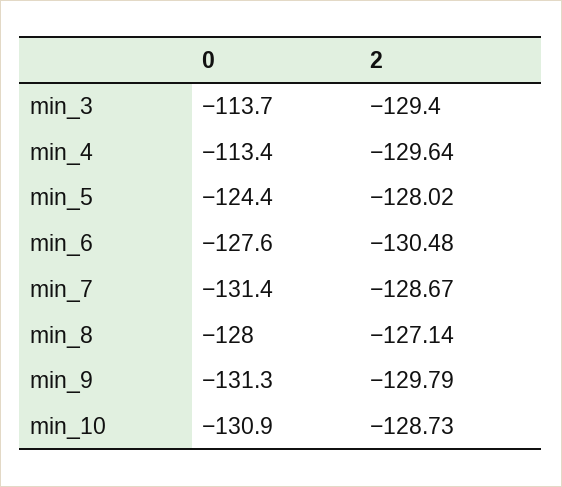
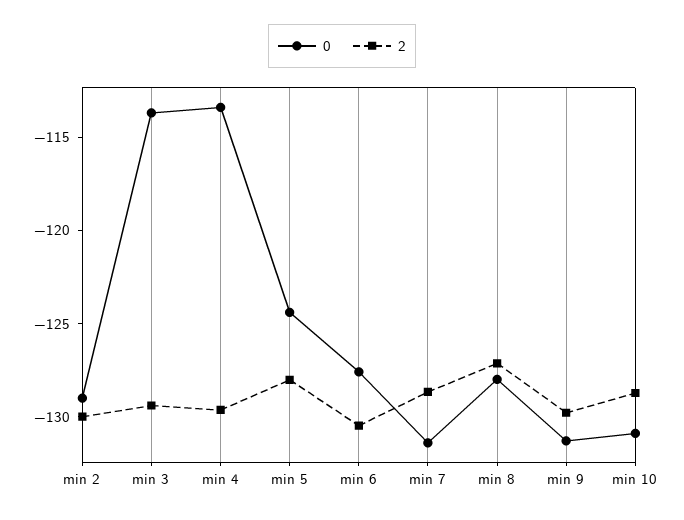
  {
    "0": {
      "min_3": -113.7,
      "min_4": -113.4,
      "min_5": -124.4,
      "min_6": -127.6,
      "min_7": -131.4,
      "min_8": -128,
      "min_9": -131.3,
-     "min_10": -130.9
+     "min_10": -130.9,
+     "min 2": -129
    },
    "2": {
      "min_3": -129.4,
      "min_4": -129.64,
      "min_5": -128.02,
      "min_6": -130.48,
      "min_7": -128.67,
      "min_8": -127.14,
      "min_9": -129.79,
-     "min_10": -128.73
+     "min_10": -128.73,
+     "min 2": -130
    }
  }

